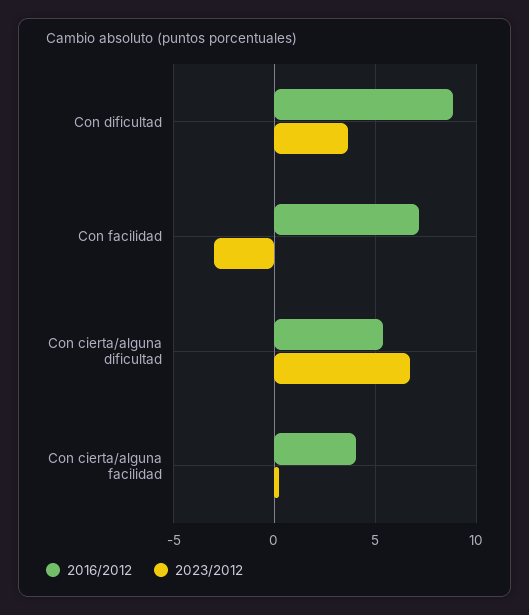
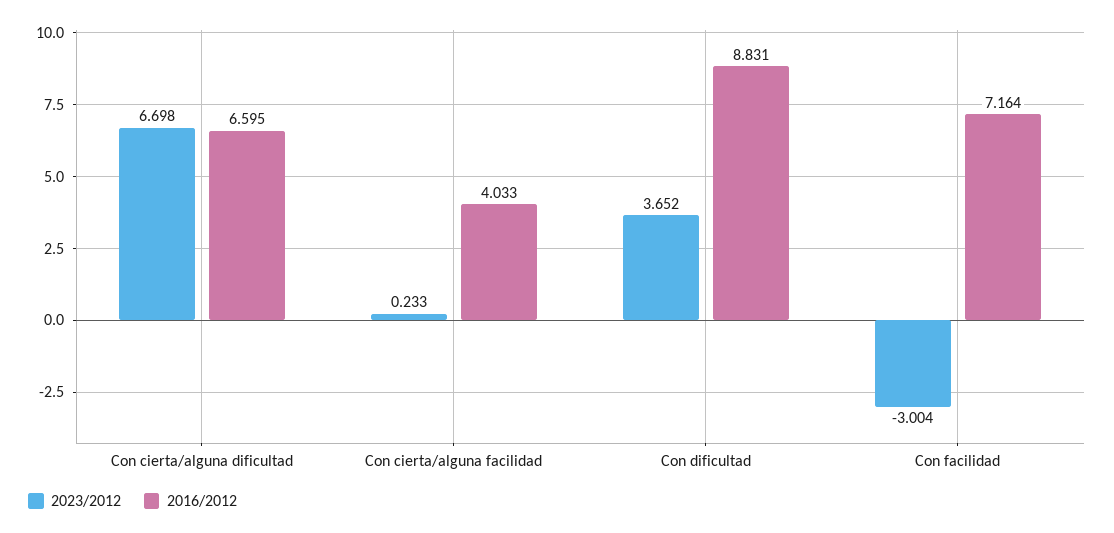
  {
    "2016/2012": {
      "Con dificultad": 8.831,
      "Con facilidad": 7.164,
-     "Con cierta/alguna dificultad": 5.5,
+     "Con cierta/alguna dificultad": 6.595,
      "Con cierta/alguna facilidad": 4.033
    },
    "2023/2012": {
      "Con dificultad": 3.652,
      "Con facilidad": -3.004,
      "Con cierta/alguna dificultad": 6.698,
      "Con cierta/alguna facilidad": 0.233
    }
  }

